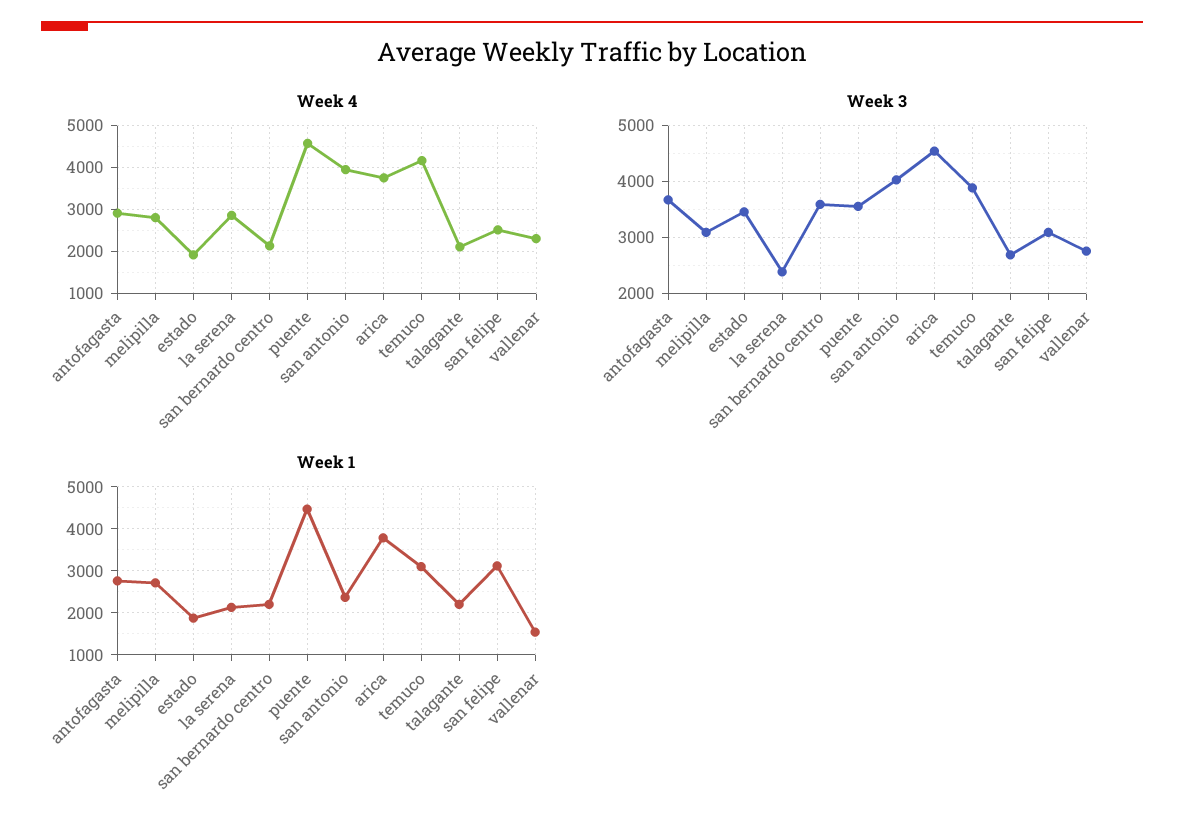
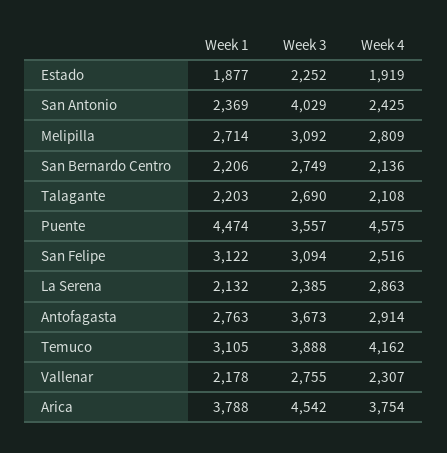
  {
    "Week 4": {
      "antofagasta": 2914,
      "melipilla": 2809,
      "estado": 1919,
      "la serena": 2863,
      "san bernardo centro": 2136,
      "puente": 4575,
-     "san antonio": 4000,
+     "san antonio": 2425,
      "arica": 3754,
      "temuco": 4162,
      "talagante": 2108,
      "san felipe": 2516,
      "vallenar": 2307
    },
    "Week 3": {
      "antofagasta": 3673,
      "melipilla": 3092,
-     "estado": 3400,
+     "estado": 2252,
      "la serena": 2385,
-     "san bernardo centro": 3600,
+     "san bernardo centro": 2749,
      "puente": 3557,
      "san antonio": 4029,
      "arica": 4542,
      "temuco": 3888,
      "talagante": 2690,
      "san felipe": 3094,
      "vallenar": 2755
    },
    "Week 1": {
      "antofagasta": 2763,
      "melipilla": 2714,
      "estado": 1877,
      "la serena": 2132,
      "san bernardo centro": 2206,
      "puente": 4474,
      "san antonio": 2369,
      "arica": 3788,
      "temuco": 3105,
      "talagante": 2203,
      "san felipe": 3122,
-     "vallenar": 1600
+     "vallenar": 2178
    }
  }

